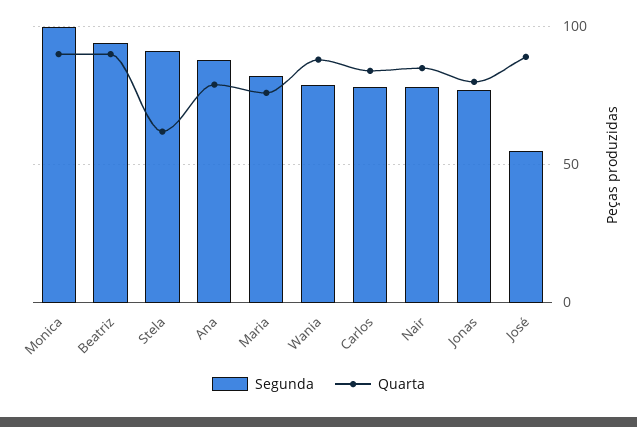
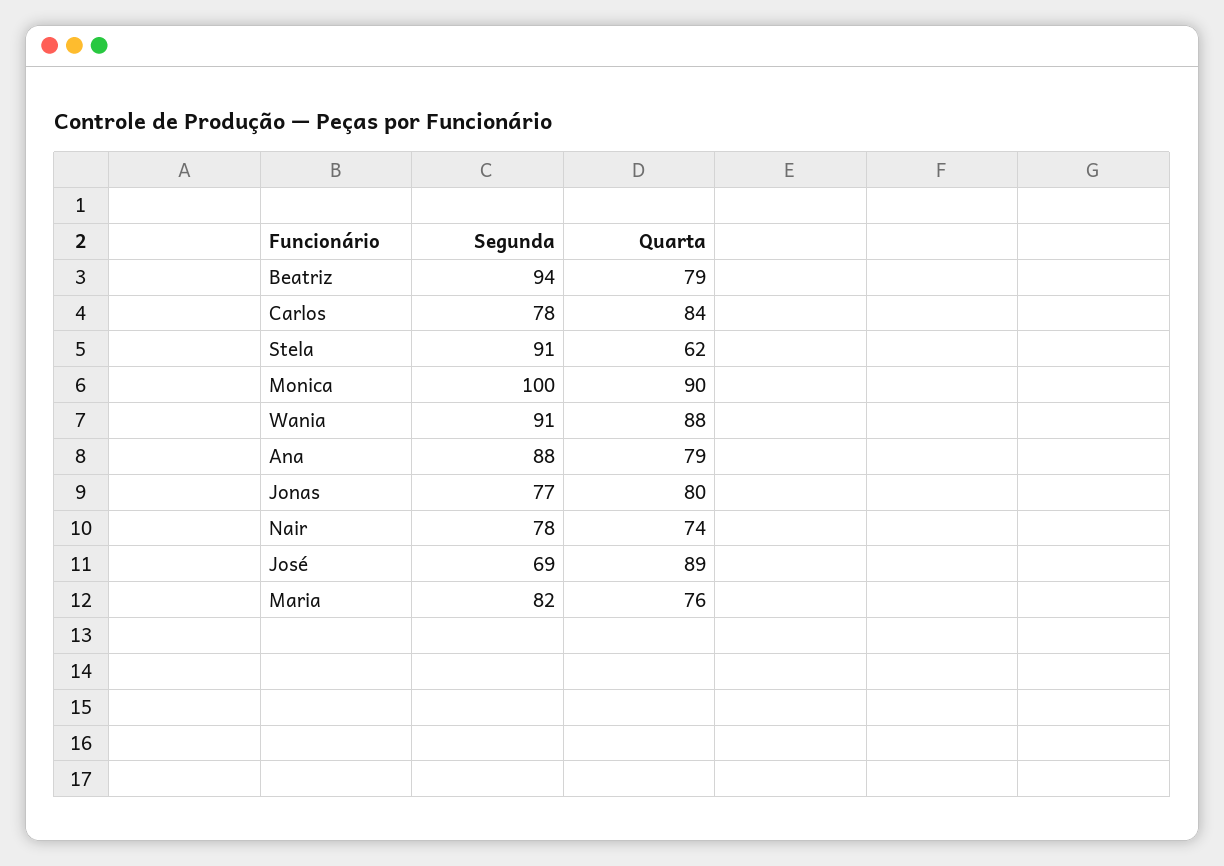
  {
    "Segunda": {
      "Monica": 100,
      "Beatriz": 94,
      "Stela": 91,
      "Ana": 88,
      "Maria": 82,
-     "Wania": 80,
+     "Wania": 91,
      "Carlos": 78,
      "Nair": 78,
      "Jonas": 77,
-     "José": 55
+     "José": 69
    },
    "Quarta": {
      "Monica": 90,
-     "Beatriz": 90,
+     "Beatriz": 79,
      "Stela": 62,
      "Ana": 79,
      "Maria": 76,
      "Wania": 88,
      "Carlos": 84,
-     "Nair": 85,
+     "Nair": 74,
      "Jonas": 80,
      "José": 89
    }
  }

